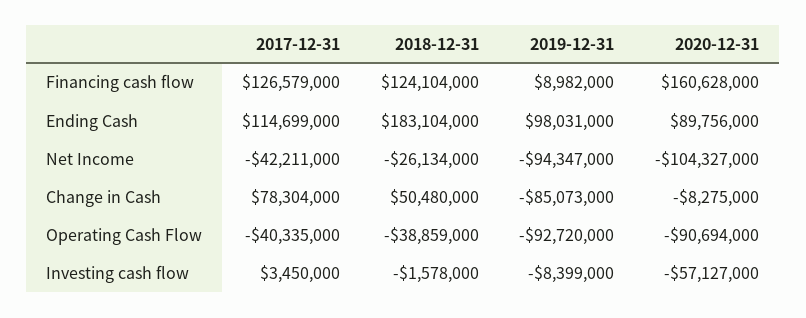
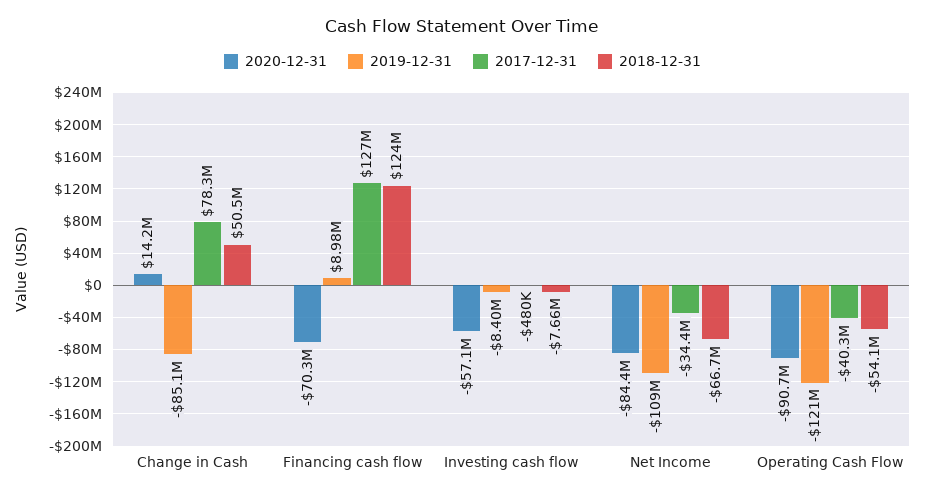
  {
    "2017-12-31": {
      "Financing cash flow": 126579000,
-     "Ending Cash": 114699000,
-     "Net Income": -42211000,
+     "Net Income": -34400000,
      "Change in Cash": 78304000,
      "Operating Cash Flow": -40335000,
-     "Investing cash flow": 3450000
+     "Investing cash flow": -480000
    },
    "2018-12-31": {
      "Financing cash flow": 124104000,
-     "Ending Cash": 183104000,
-     "Net Income": -26134000,
+     "Net Income": -66700000,
      "Change in Cash": 50480000,
-     "Operating Cash Flow": -38859000,
+     "Operating Cash Flow": -54100000,
-     "Investing cash flow": -1578000
+     "Investing cash flow": -7660000
    },
    "2019-12-31": {
      "Financing cash flow": 8982000,
-     "Ending Cash": 98031000,
-     "Net Income": -94347000,
+     "Net Income": -109000000,
      "Change in Cash": -85073000,
-     "Operating Cash Flow": -92720000,
+     "Operating Cash Flow": -121000000,
      "Investing cash flow": -8399000
    },
    "2020-12-31": {
-     "Financing cash flow": 160628000,
+     "Financing cash flow": -70300000,
-     "Ending Cash": 89756000,
-     "Net Income": -104327000,
+     "Net Income": -84400000,
-     "Change in Cash": -8275000,
+     "Change in Cash": 14200000,
      "Operating Cash Flow": -90694000,
      "Investing cash flow": -57127000
    }
  }

